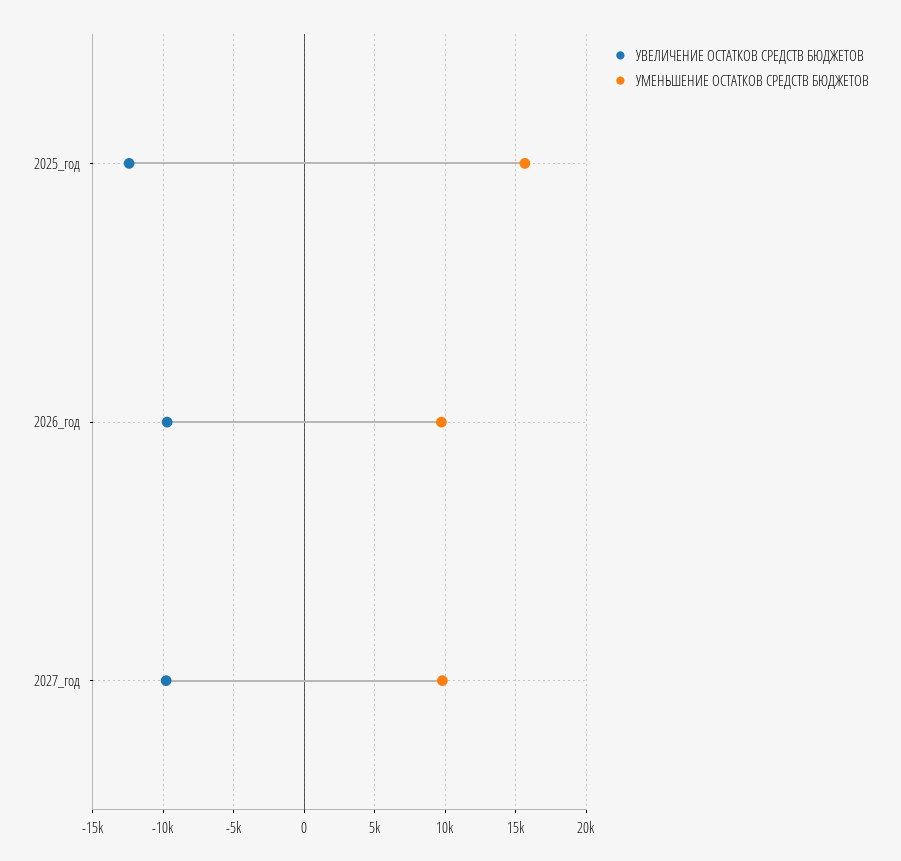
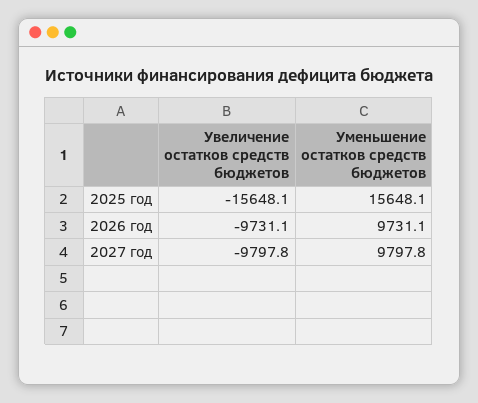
  {
    "УВЕЛИЧЕНИЕ ОСТАТКОВ СРЕДСТВ БЮДЖЕТОВ": {
-     "2025_год": -12500,
+     "2025_год": -15648.1,
      "2026_год": -9731.1,
      "2027_год": -9797.8
    },
    "УМЕНЬШЕНИЕ ОСТАТКОВ СРЕДСТВ БЮДЖЕТОВ": {
      "2025_год": 15648.1,
      "2026_год": 9731.1,
      "2027_год": 9797.8
    }
  }

